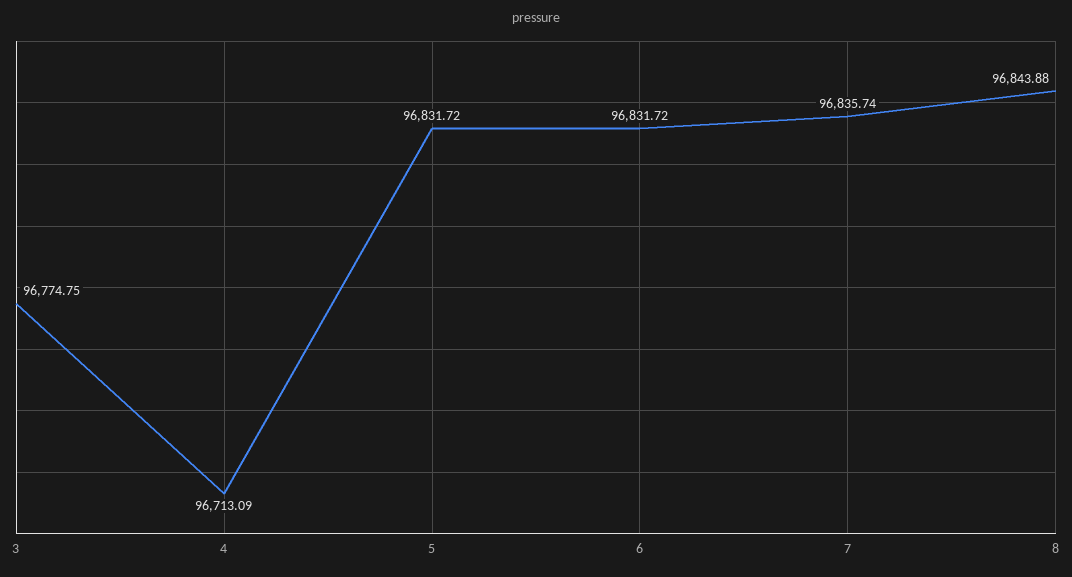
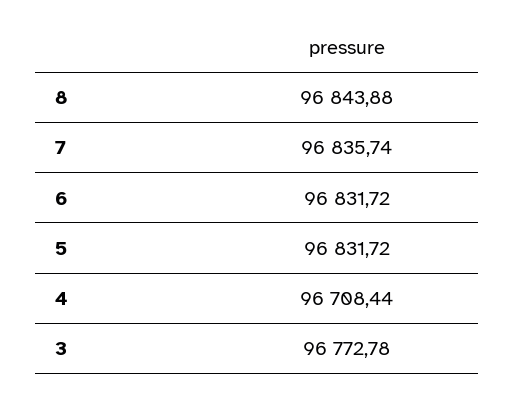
  {
-   "3": 96774.75,
+   "3": 96772.78,
-   "4": 96713.09,
+   "4": 96708.44,
    "5": 96831.72,
    "6": 96831.72,
    "7": 96835.74,
    "8": 96843.88
  }

